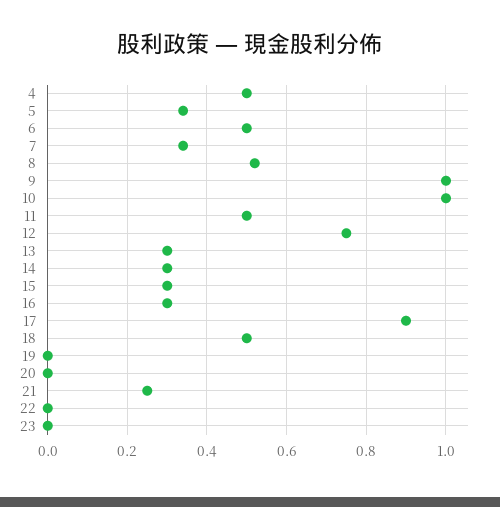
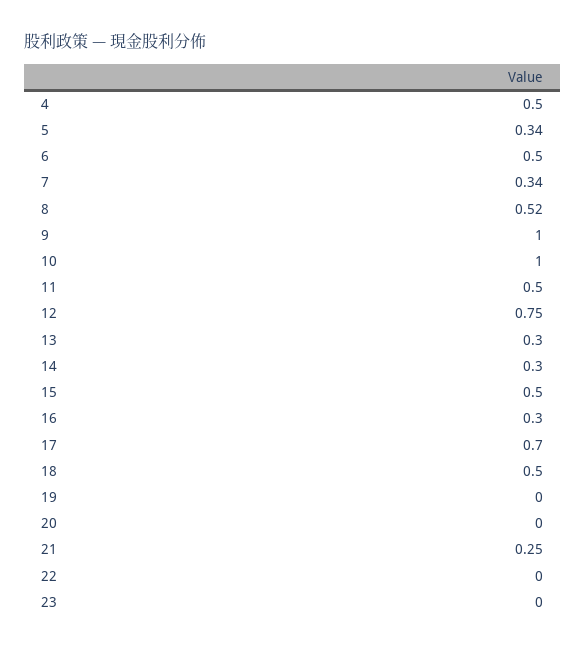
  {
    "4": 0.5,
    "5": 0.34,
    "6": 0.5,
    "7": 0.34,
    "8": 0.52,
    "9": 1,
    "10": 1,
    "11": 0.5,
    "12": 0.75,
    "13": 0.3,
    "14": 0.3,
-   "15": 0.3,
+   "15": 0.5,
    "16": 0.3,
-   "17": 0.9,
+   "17": 0.7,
    "18": 0.5,
    "19": 0,
    "20": 0,
    "21": 0.25,
    "22": 0,
    "23": 0
  }

